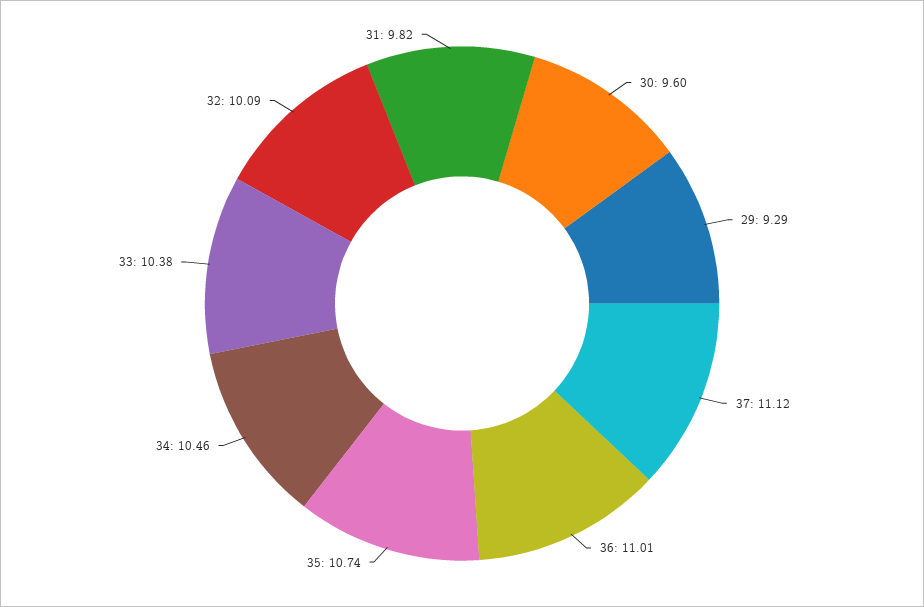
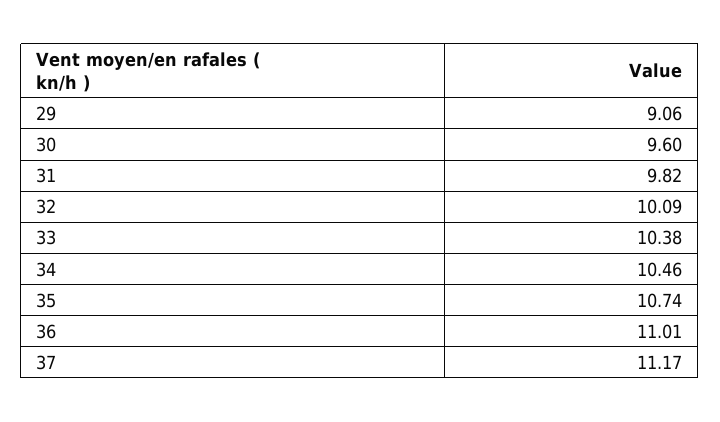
  {
    "30": 9.6,
-   "29": 9.29,
+   "29": 9.06,
-   "37": 11.12,
+   "37": 11.17,
    "36": 11.01,
    "35": 10.74,
    "34": 10.46,
    "33": 10.38,
    "32": 10.09,
    "31": 9.82
  }

